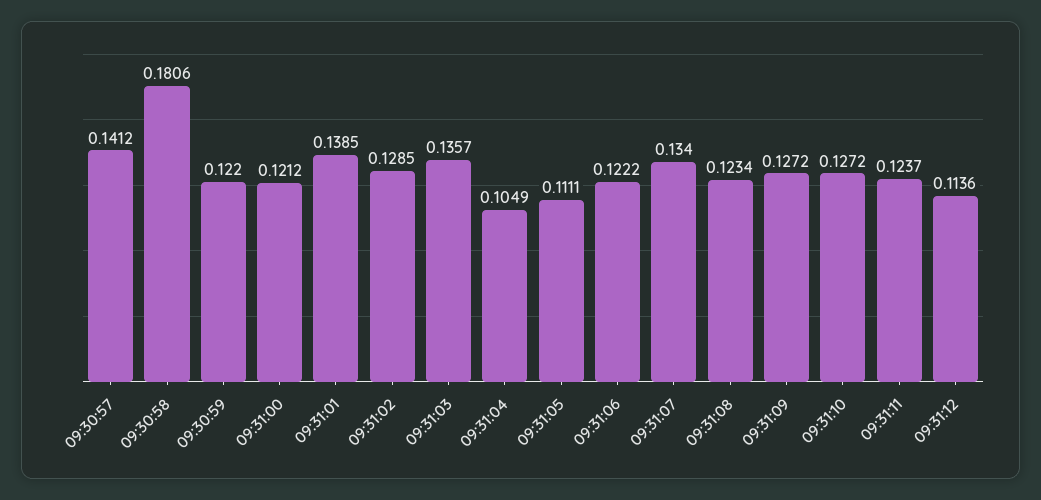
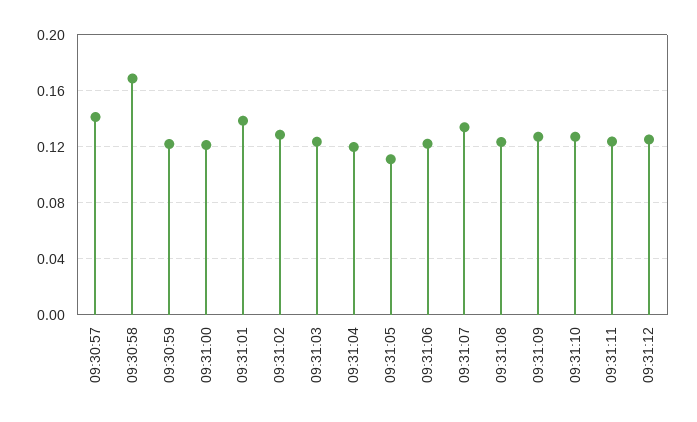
  {
    "09:30:57": 0.1412,
-   "09:30:58": 0.1806,
+   "09:30:58": 0.17,
    "09:30:59": 0.122,
    "09:31:00": 0.1212,
    "09:31:01": 0.1385,
    "09:31:02": 0.1285,
-   "09:31:03": 0.1357,
+   "09:31:03": 0.125,
-   "09:31:04": 0.1049,
+   "09:31:04": 0.12,
    "09:31:05": 0.1111,
    "09:31:06": 0.1222,
    "09:31:07": 0.134,
    "09:31:08": 0.1234,
    "09:31:09": 0.1272,
    "09:31:10": 0.1272,
    "09:31:11": 0.1237,
-   "09:31:12": 0.1136
+   "09:31:12": 0.125
  }

